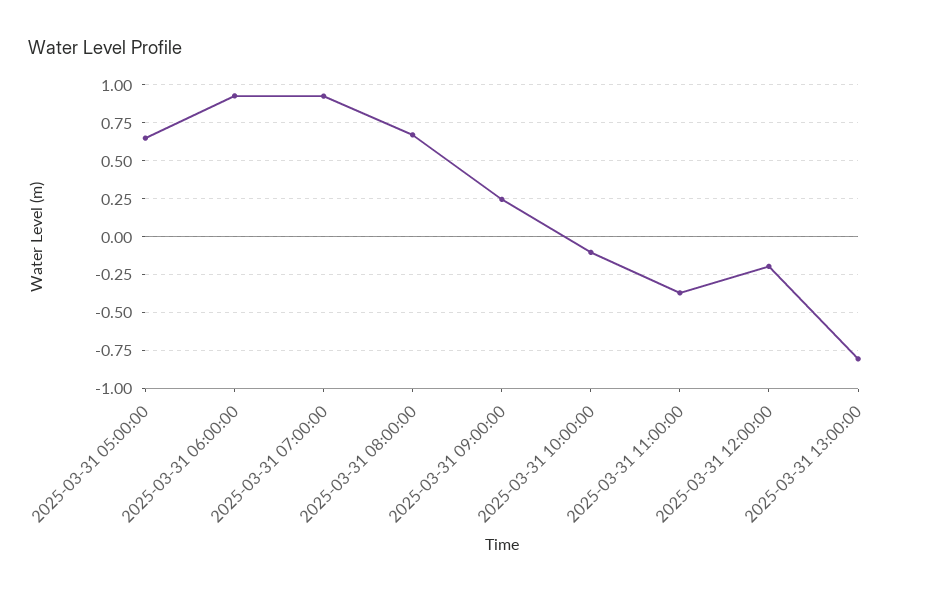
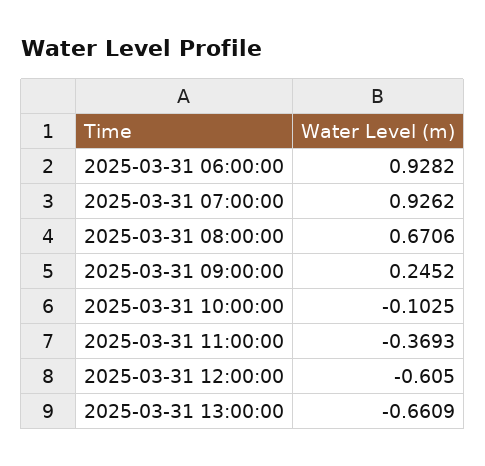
  {
-   "2025-03-31 05:00:00": 0.65,
    "2025-03-31 06:00:00": 0.9282,
    "2025-03-31 07:00:00": 0.9262,
    "2025-03-31 08:00:00": 0.6706,
    "2025-03-31 09:00:00": 0.2452,
    "2025-03-31 10:00:00": -0.1025,
    "2025-03-31 11:00:00": -0.3693,
-   "2025-03-31 12:00:00": -0.2,
+   "2025-03-31 12:00:00": -0.605,
-   "2025-03-31 13:00:00": -0.8
+   "2025-03-31 13:00:00": -0.6609
  }

